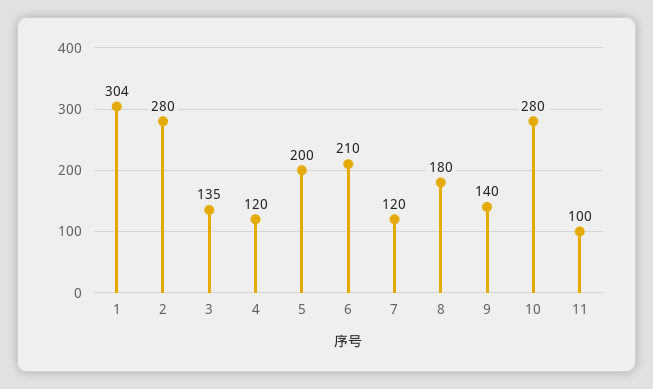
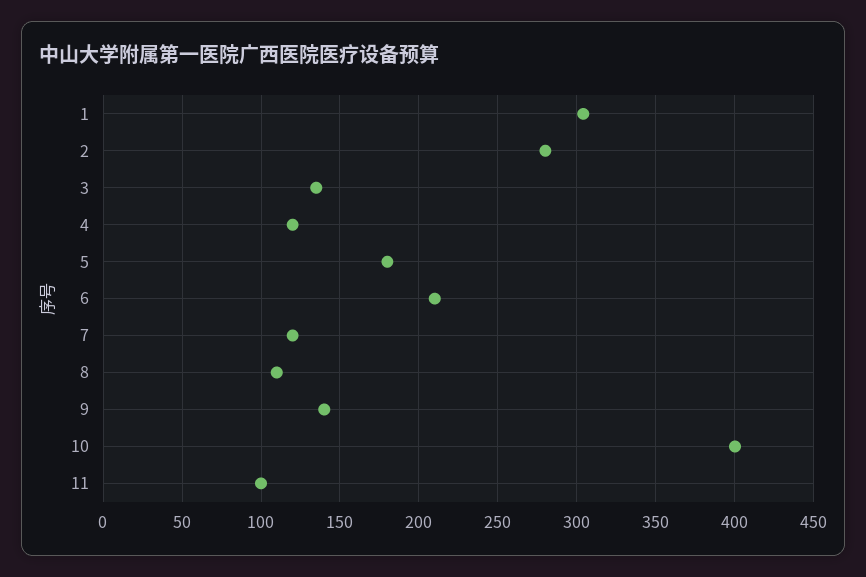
  {
    "1": 304,
    "2": 280,
    "3": 135,
    "4": 120,
-   "5": 200,
+   "5": 180,
    "6": 210,
    "7": 120,
-   "8": 180,
+   "8": 110,
    "9": 140,
-   "10": 280,
+   "10": 400,
    "11": 100
  }

